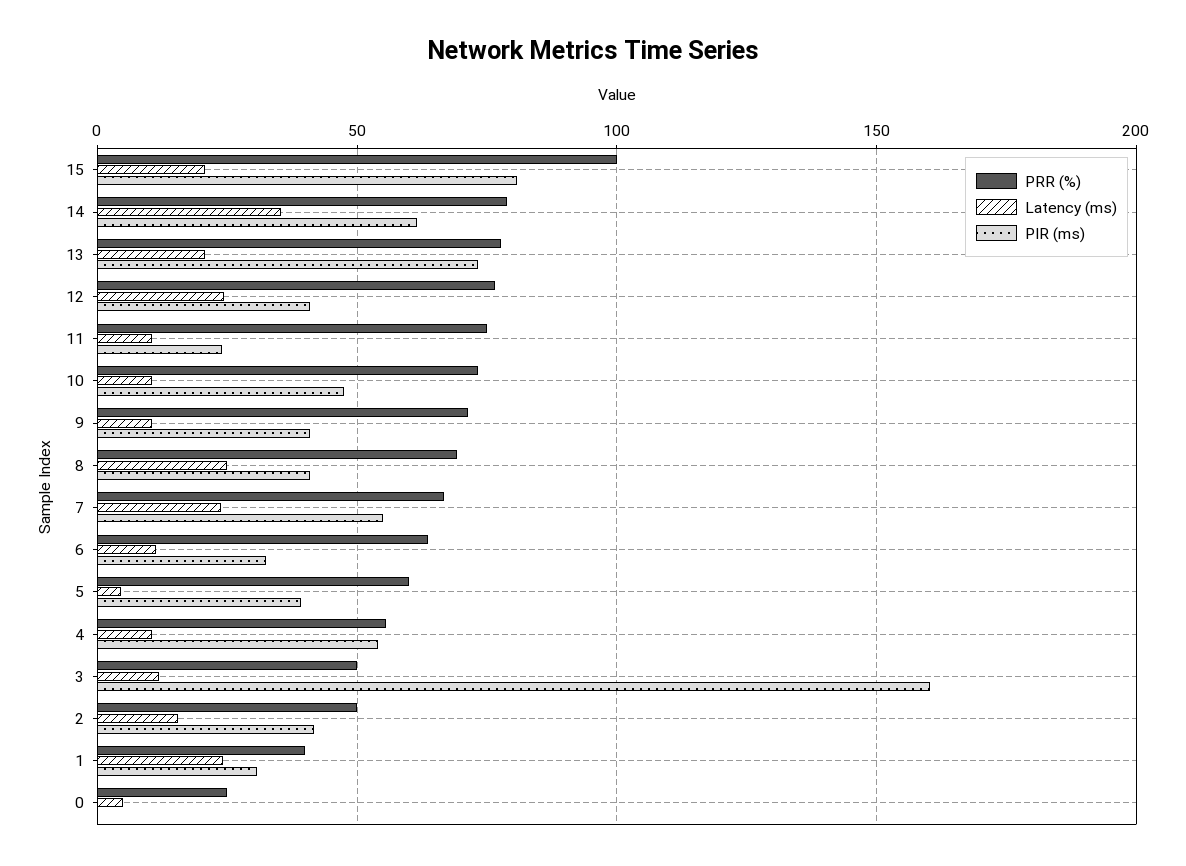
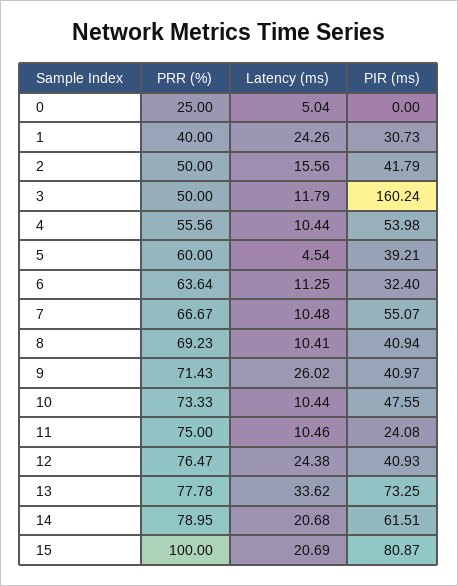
  {
    "PRR (%)": {
      "15": 100,
      "14": 78.95,
      "13": 77.78,
      "12": 76.47,
      "11": 75,
      "10": 73.33,
      "9": 71.43,
      "8": 69.23,
      "7": 66.67,
      "6": 63.64,
      "5": 60,
      "4": 55.56,
      "3": 50,
      "2": 50,
      "1": 40,
      "0": 25
    },
    "Latency (ms)": {
      "15": 20.69,
-     "14": 35,
+     "14": 20.68,
-     "13": 20,
+     "13": 33.62,
      "12": 24.38,
      "11": 10.46,
      "10": 10.44,
-     "9": 10,
+     "9": 26.02,
-     "8": 25,
+     "8": 10.41,
-     "7": 25,
+     "7": 10.48,
      "6": 11.25,
      "5": 4.54,
      "4": 10.44,
      "3": 11.79,
      "2": 15.56,
      "1": 24.26,
      "0": 5.04
    },
    "PIR (ms)": {
      "15": 80.87,
      "14": 61.51,
      "13": 73.25,
      "12": 40.93,
      "11": 24.08,
      "10": 47.55,
      "9": 40.97,
      "8": 40.94,
      "7": 55.07,
      "6": 32.4,
      "5": 39.21,
      "4": 53.98,
      "3": 160.24,
      "2": 41.79,
      "1": 30.73,
      "0": 0
    }
  }

